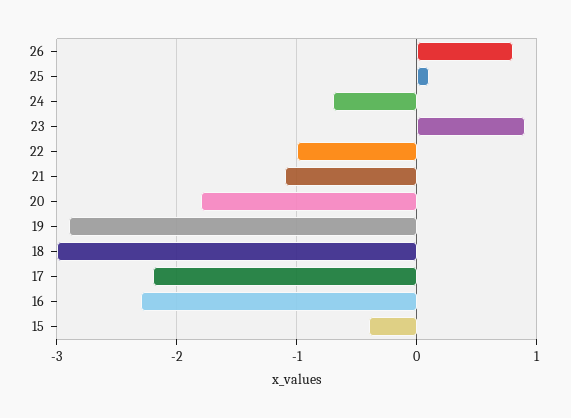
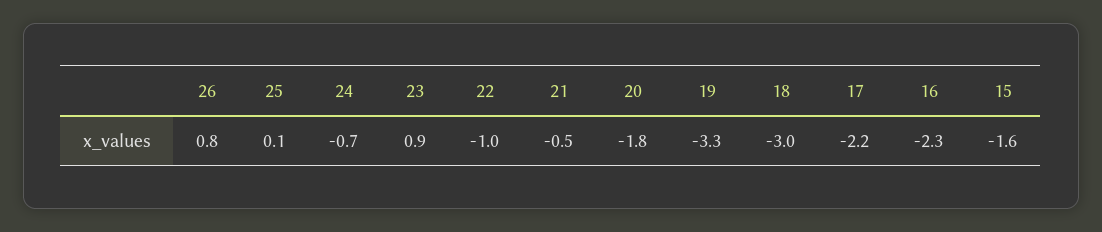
  {
    "26": 0.8,
    "25": 0.1,
    "24": -0.7,
    "23": 0.9,
    "22": -1,
-   "21": -1.1,
+   "21": -0.5,
    "20": -1.8,
-   "19": -2.9,
+   "19": -3.3,
    "18": -3,
    "17": -2.2,
    "16": -2.3,
-   "15": -0.4
+   "15": -1.6
  }

